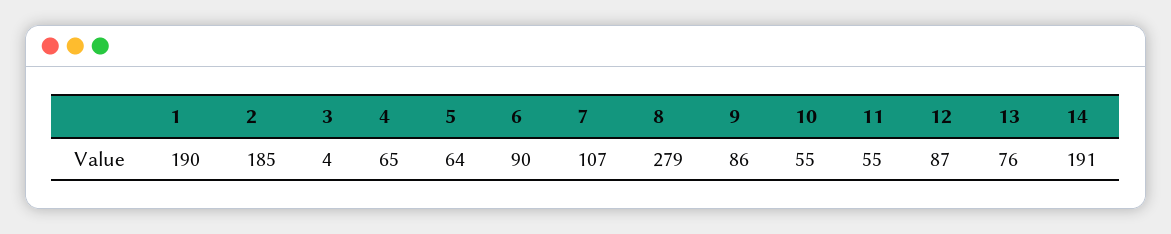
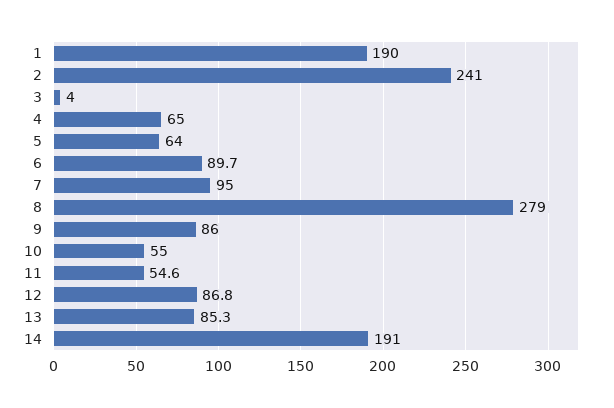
  {
    "1": 190,
-   "2": 185,
+   "2": 241,
    "3": 4,
    "4": 65,
    "5": 64,
    "6": 89.7,
-   "7": 107,
+   "7": 95,
    "8": 279,
    "9": 86,
    "10": 55,
    "11": 54.6,
    "12": 86.8,
-   "13": 76,
+   "13": 85.3,
    "14": 191
  }

